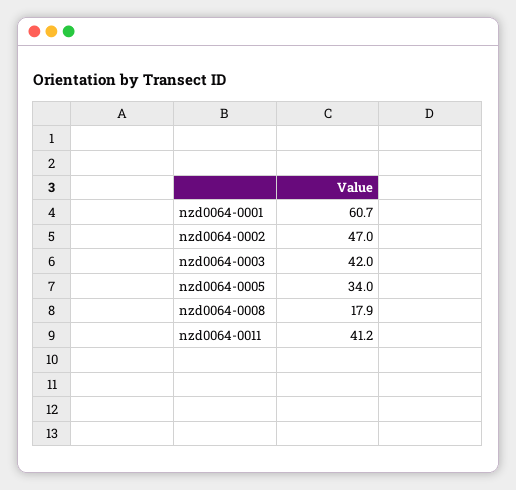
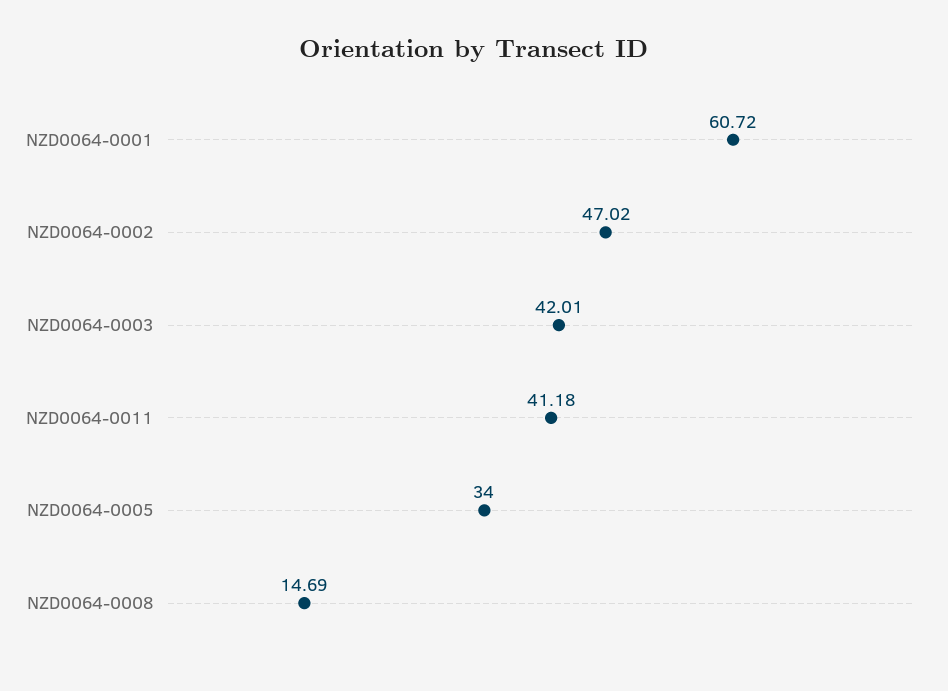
  {
    "nzd0064-0001": 60.72,
    "nzd0064-0002": 47.02,
    "nzd0064-0003": 42.01,
    "nzd0064-0005": 34,
-   "nzd0064-0008": 17.9,
+   "nzd0064-0008": 14.69,
    "nzd0064-0011": 41.18
  }

